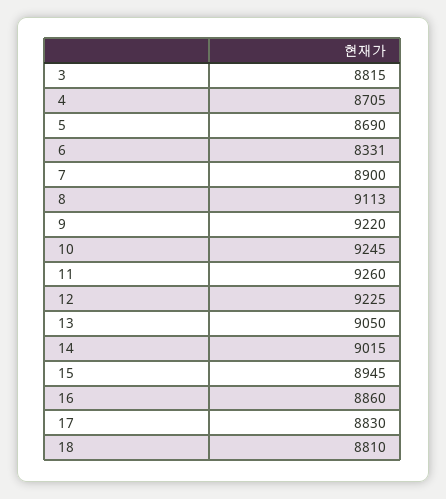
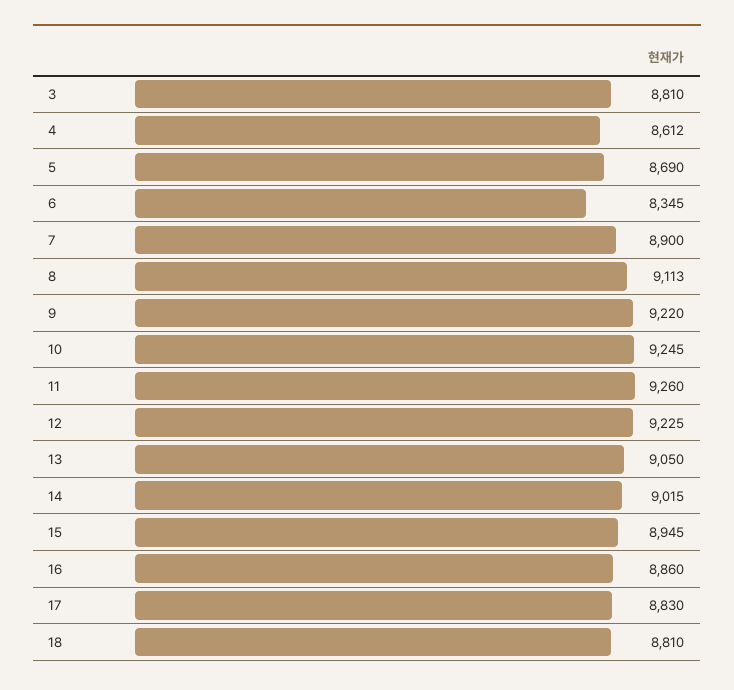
  {
-   "3": 8815,
+   "3": 8810,
-   "4": 8705,
+   "4": 8612,
    "5": 8690,
-   "6": 8331,
+   "6": 8345,
    "7": 8900,
    "8": 9113,
    "9": 9220,
    "10": 9245,
    "11": 9260,
    "12": 9225,
    "13": 9050,
    "14": 9015,
    "15": 8945,
    "16": 8860,
    "17": 8830,
    "18": 8810
  }

